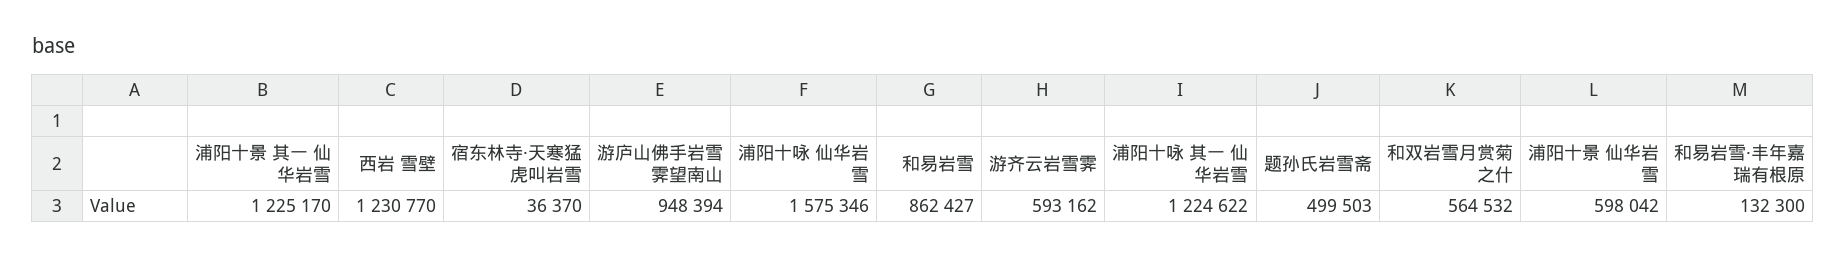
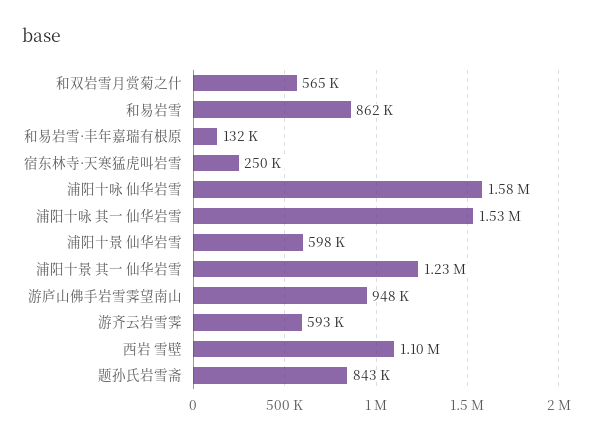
  {
    "浦阳十景 其一 仙华岩雪": 1225170,
-   "西岩 雪壁": 1230770,
+   "西岩 雪壁": 1100000,
-   "宿东林寺·天寒猛虎叫岩雪": 36370,
+   "宿东林寺·天寒猛虎叫岩雪": 250000,
    "游庐山佛手岩雪霁望南山": 948394,
    "浦阳十咏 仙华岩雪": 1575346,
    "和易岩雪": 862427,
    "游齐云岩雪霁": 593162,
-   "浦阳十咏 其一 仙华岩雪": 1224622,
+   "浦阳十咏 其一 仙华岩雪": 1530000,
-   "题孙氏岩雪斋": 499503,
+   "题孙氏岩雪斋": 843000,
    "和双岩雪月赏菊之什": 564532,
    "浦阳十景 仙华岩雪": 598042,
    "和易岩雪·丰年嘉瑞有根原": 132300
  }

